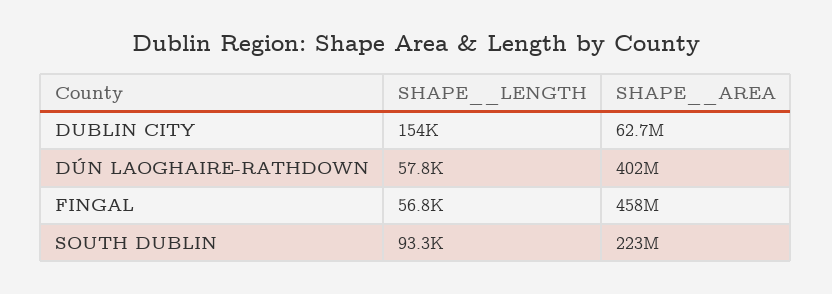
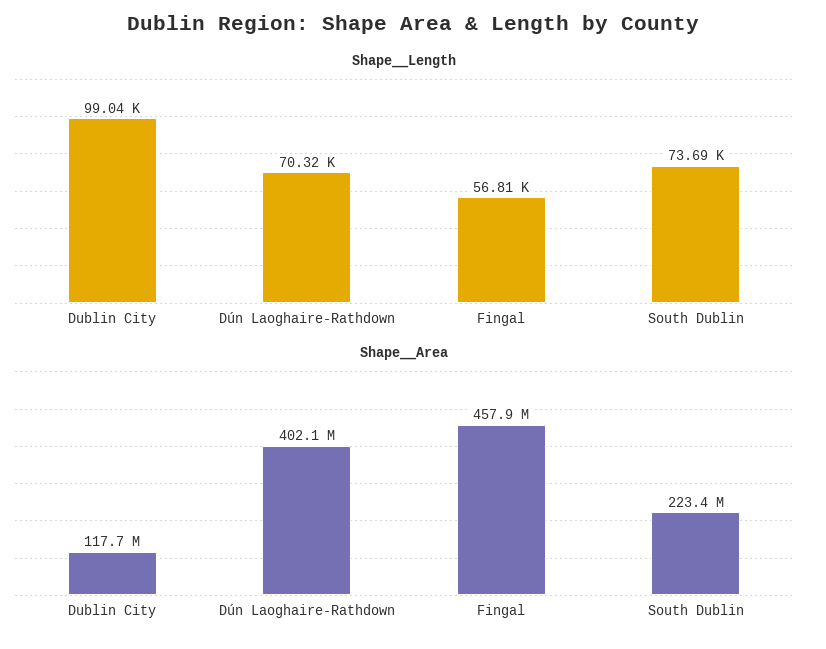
  {
    "SHAPE__LENGTH": {
-     "DUBLIN CITY": 154000,
+     "DUBLIN CITY": 99040,
-     "DÚN LAOGHAIRE-RATHDOWN": 57800,
+     "DÚN LAOGHAIRE-RATHDOWN": 70320,
      "FINGAL": 56810,
-     "SOUTH DUBLIN": 93300
+     "SOUTH DUBLIN": 73690
    },
    "SHAPE__AREA": {
-     "DUBLIN CITY": 62700000,
+     "DUBLIN CITY": 117700000,
      "DÚN LAOGHAIRE-RATHDOWN": 402100000,
      "FINGAL": 457900000,
      "SOUTH DUBLIN": 223400000
    }
  }

